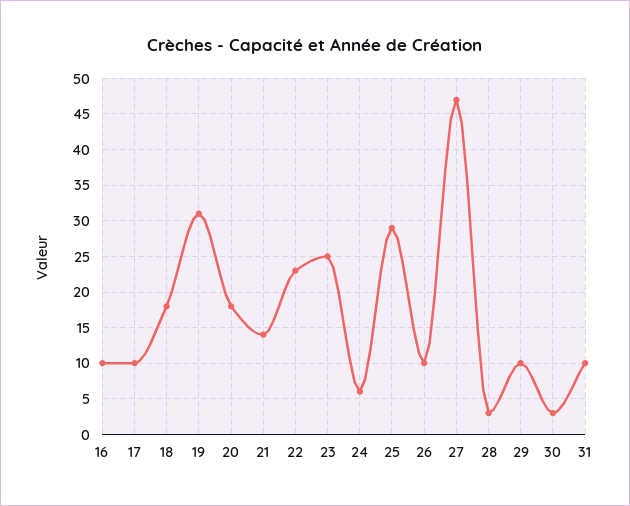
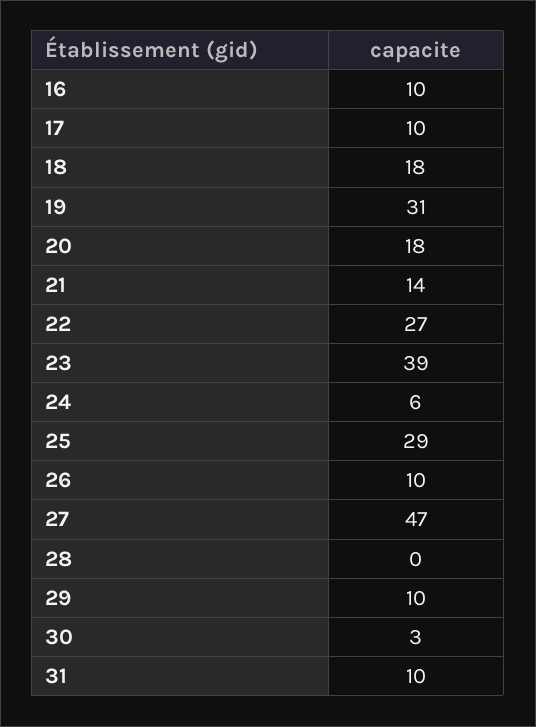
  {
    "16": 10,
    "17": 10,
    "18": 18,
    "19": 31,
    "20": 18,
    "21": 14,
-   "22": 23,
+   "22": 27,
-   "23": 25,
+   "23": 39,
    "24": 6,
    "25": 29,
    "26": 10,
    "27": 47,
-   "28": 3,
+   "28": 0,
    "29": 10,
    "30": 3,
    "31": 10
  }

